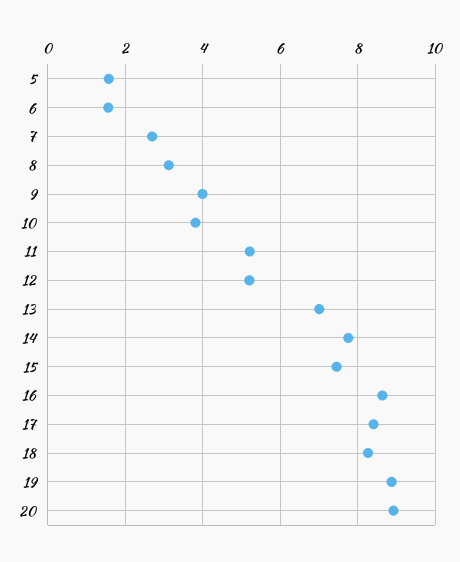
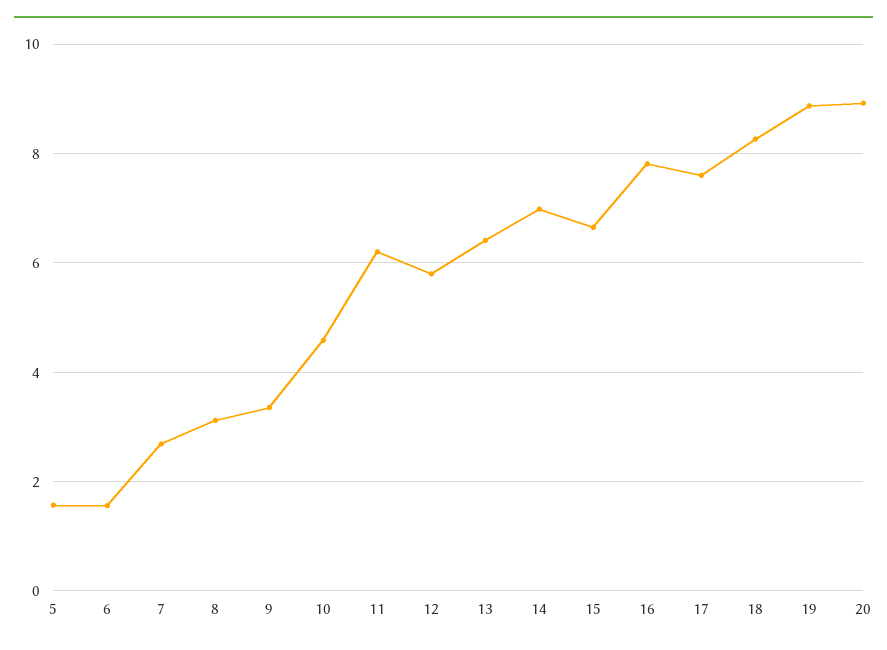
  {
    "5": 1.6,
    "6": 1.6,
    "7": 2.6,
    "8": 3.2,
-   "9": 4,
+   "9": 3.4,
-   "10": 3.8,
+   "10": 4.6,
-   "11": 5.2,
+   "11": 6.2,
-   "12": 5.2,
+   "12": 5.8,
-   "13": 7,
+   "13": 6.4,
-   "14": 7.8,
+   "14": 7,
-   "15": 7.4,
+   "15": 6.6,
-   "16": 8.6,
+   "16": 7.8,
-   "17": 8.4,
+   "17": 7.6,
    "18": 8.2,
    "19": 8.8,
    "20": 9
  }

